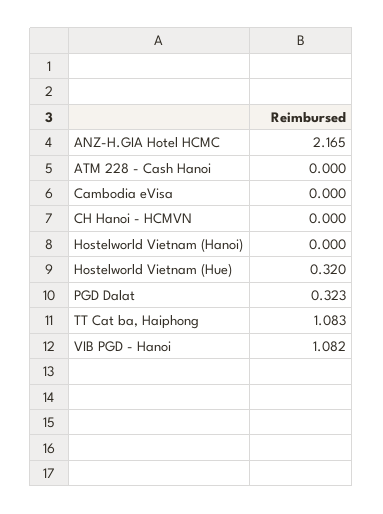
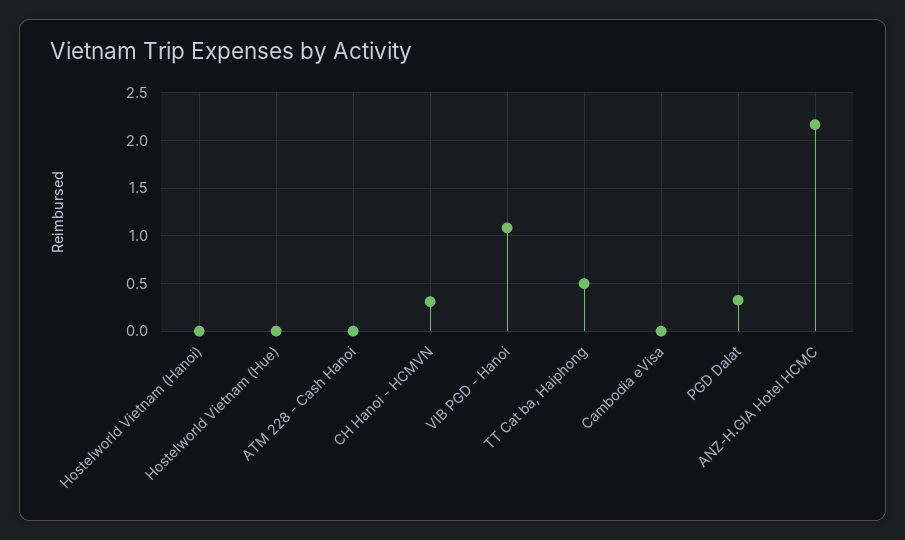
  {
    "ANZ-H.GIA Hotel HCMC": 2.165,
    "ATM 228 - Cash Hanoi": 0,
    "Cambodia eVisa": 0,
-   "CH Hanoi - HCMVN": 0,
+   "CH Hanoi - HCMVN": 0.3,
    "Hostelworld Vietnam (Hanoi)": 0,
-   "Hostelworld Vietnam (Hue)": 0.32,
+   "Hostelworld Vietnam (Hue)": 0,
    "PGD Dalat": 0.323,
-   "TT Cat ba, Haiphong": 1.083,
+   "TT Cat ba, Haiphong": 0.5,
    "VIB PGD - Hanoi": 1.082
  }

